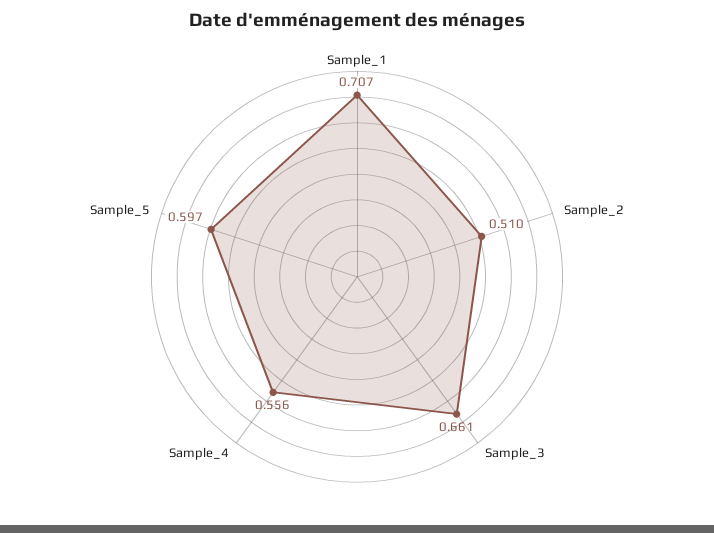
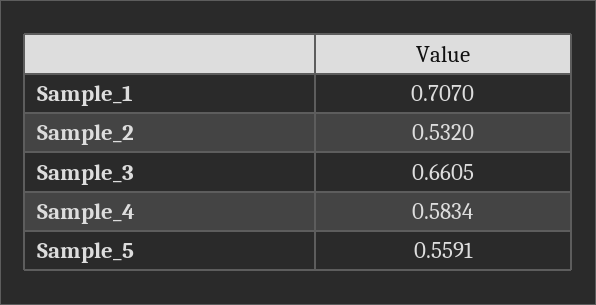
  {
    "Sample_1": 0.707,
-   "Sample_2": 0.51,
+   "Sample_2": 0.532,
    "Sample_3": 0.6605,
-   "Sample_4": 0.556,
+   "Sample_4": 0.5834,
-   "Sample_5": 0.597
+   "Sample_5": 0.5591
  }

